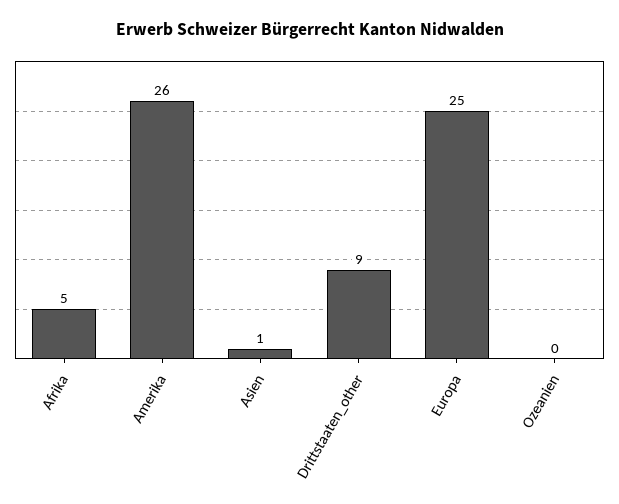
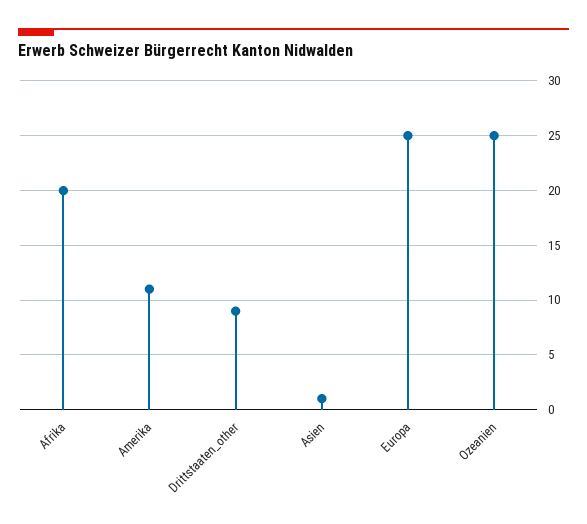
  {
-   "Afrika": 5,
+   "Afrika": 20,
-   "Amerika": 26,
+   "Amerika": 11,
    "Asien": 1,
    "Drittstaaten_other": 9,
    "Europa": 25,
-   "Ozeanien": 0
+   "Ozeanien": 25
  }

